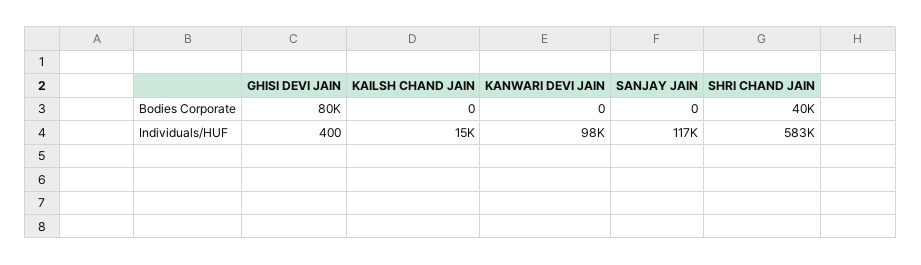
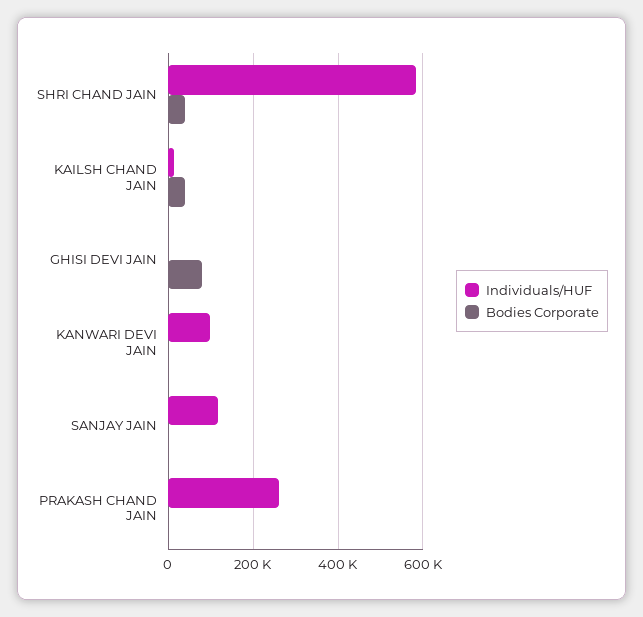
  {
    "Bodies Corporate": {
      "GHISI DEVI JAIN": 80000,
-     "KAILSH CHAND JAIN": 0,
+     "KAILSH CHAND JAIN": 40000,
      "KANWARI DEVI JAIN": 0,
      "SANJAY JAIN": 0,
-     "SHRI CHAND JAIN": 40000
+     "SHRI CHAND JAIN": 40000,
+     "PRAKASH CHAND JAIN": 0
    },
    "Individuals/HUF": {
      "GHISI DEVI JAIN": 400,
      "KAILSH CHAND JAIN": 15000,
      "KANWARI DEVI JAIN": 98000,
      "SANJAY JAIN": 117000,
-     "SHRI CHAND JAIN": 583000
+     "SHRI CHAND JAIN": 583000,
+     "PRAKASH CHAND JAIN": 260000
    }
  }

